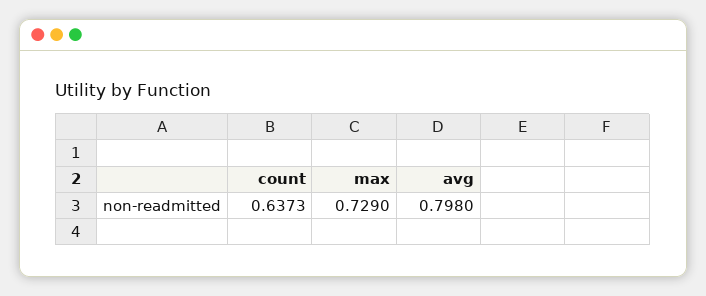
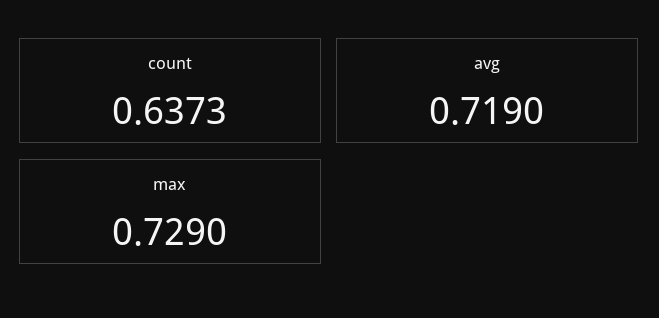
  {
    "count": 0.6373,
    "max": 0.729,
-   "avg": 0.798
+   "avg": 0.719
  }

